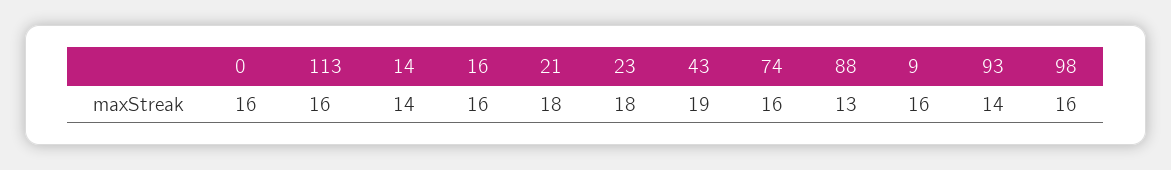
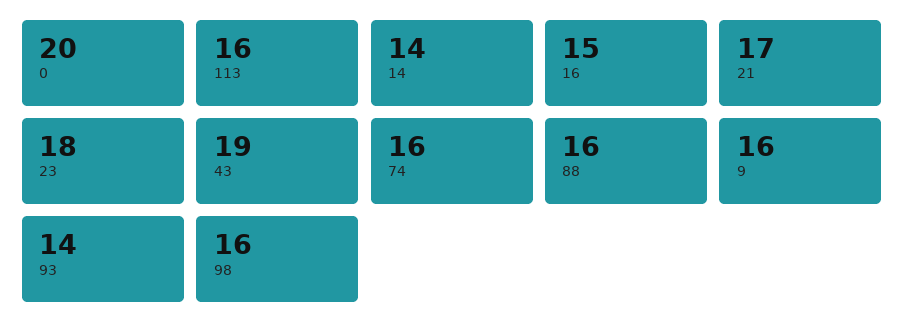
  {
-   "0": 16,
+   "0": 20,
    "113": 16,
    "14": 14,
-   "16": 16,
+   "16": 15,
-   "21": 18,
+   "21": 17,
    "23": 18,
    "43": 19,
    "74": 16,
-   "88": 13,
+   "88": 16,
    "9": 16,
    "93": 14,
    "98": 16
  }

